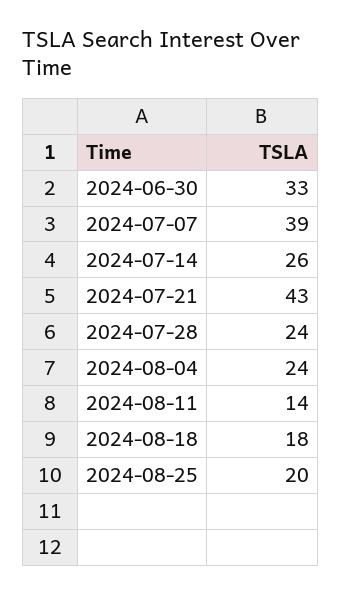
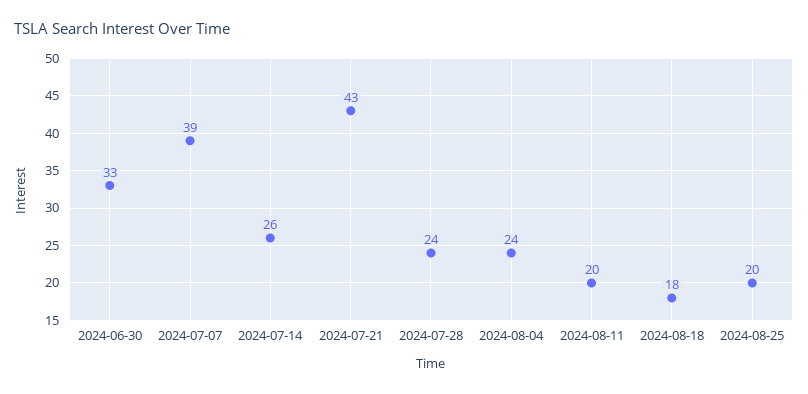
  {
    "2024-06-30": 33,
    "2024-07-07": 39,
    "2024-07-14": 26,
    "2024-07-21": 43,
    "2024-07-28": 24,
    "2024-08-04": 24,
-   "2024-08-11": 14,
+   "2024-08-11": 20,
    "2024-08-18": 18,
    "2024-08-25": 20
  }

